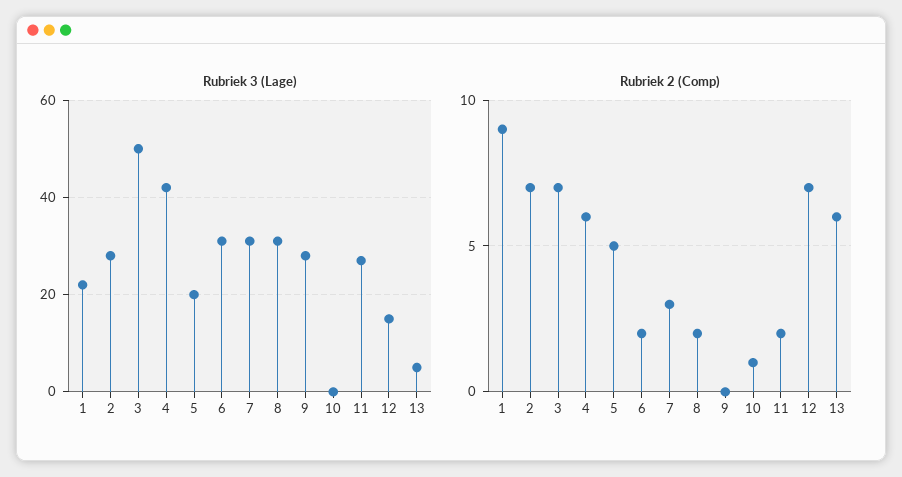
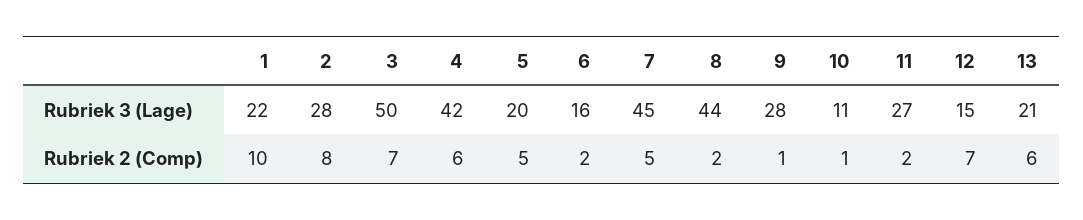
  {
    "Rubriek 3 (Lage)": {
      "1": 22,
      "2": 28,
      "3": 50,
      "4": 42,
      "5": 20,
-     "6": 30,
+     "6": 16,
-     "7": 30,
+     "7": 45,
-     "8": 30,
+     "8": 44,
      "9": 28,
-     "10": 0,
+     "10": 11,
      "11": 27,
      "12": 15,
-     "13": 5
+     "13": 21
    },
    "Rubriek 2 (Comp)": {
-     "1": 9,
+     "1": 10,
-     "2": 7,
+     "2": 8,
      "3": 7,
      "4": 6,
      "5": 5,
      "6": 2,
-     "7": 3,
+     "7": 5,
      "8": 2,
-     "9": 0,
+     "9": 1,
      "10": 1,
      "11": 2,
      "12": 7,
      "13": 6
    }
  }

